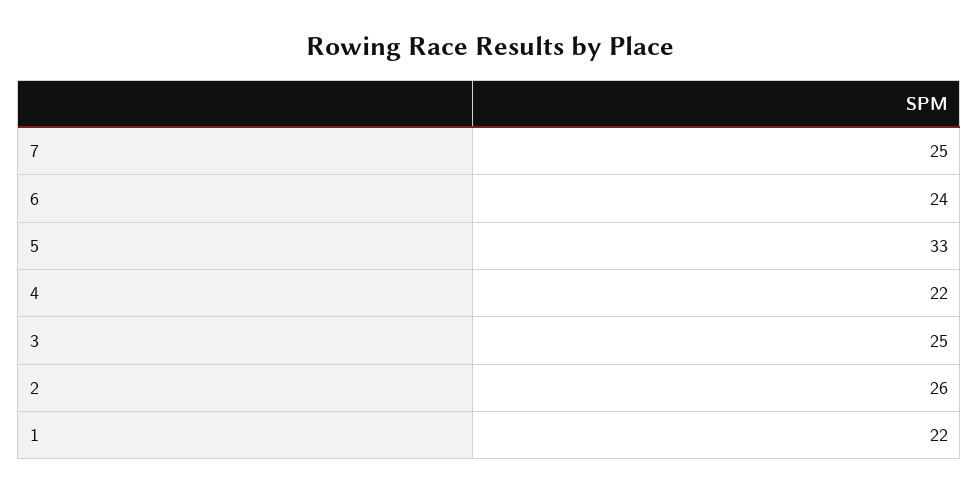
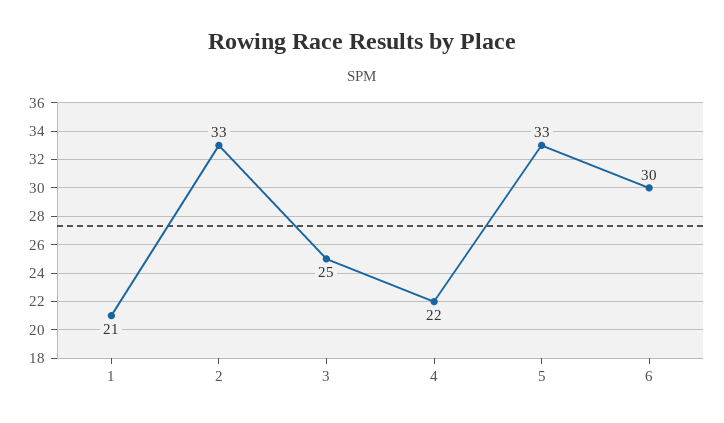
  {
-   "7": 25,
-   "6": 24,
+   "6": 30,
    "5": 33,
    "4": 22,
    "3": 25,
-   "2": 26,
+   "2": 33,
-   "1": 22
+   "1": 21
  }

